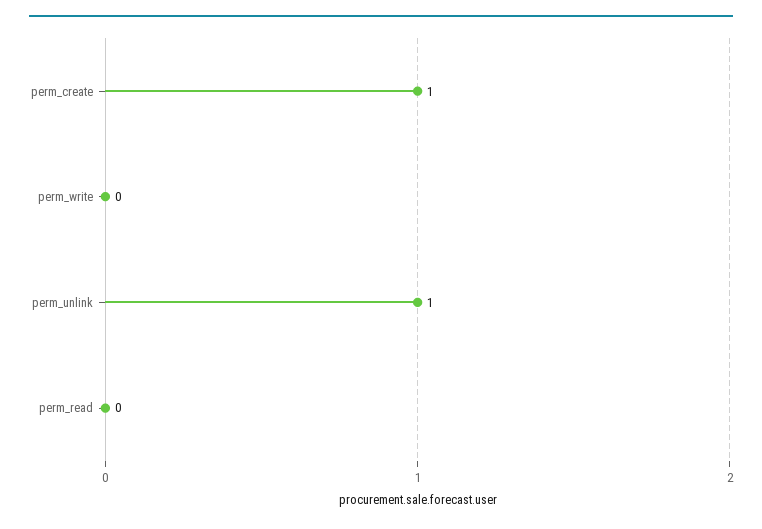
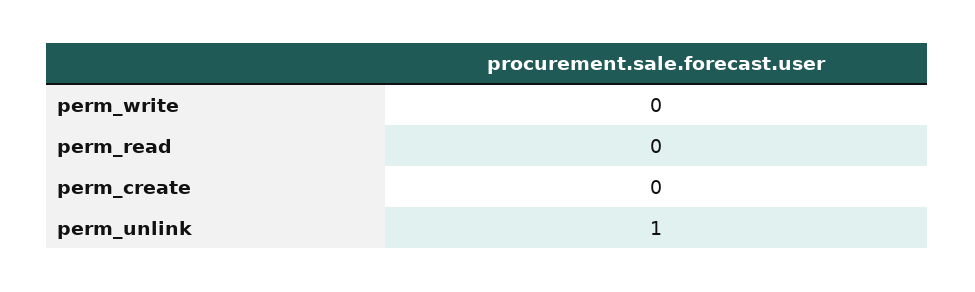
  {
-   "perm_create": 1,
+   "perm_create": 0,
    "perm_write": 0,
    "perm_unlink": 1,
    "perm_read": 0
  }

